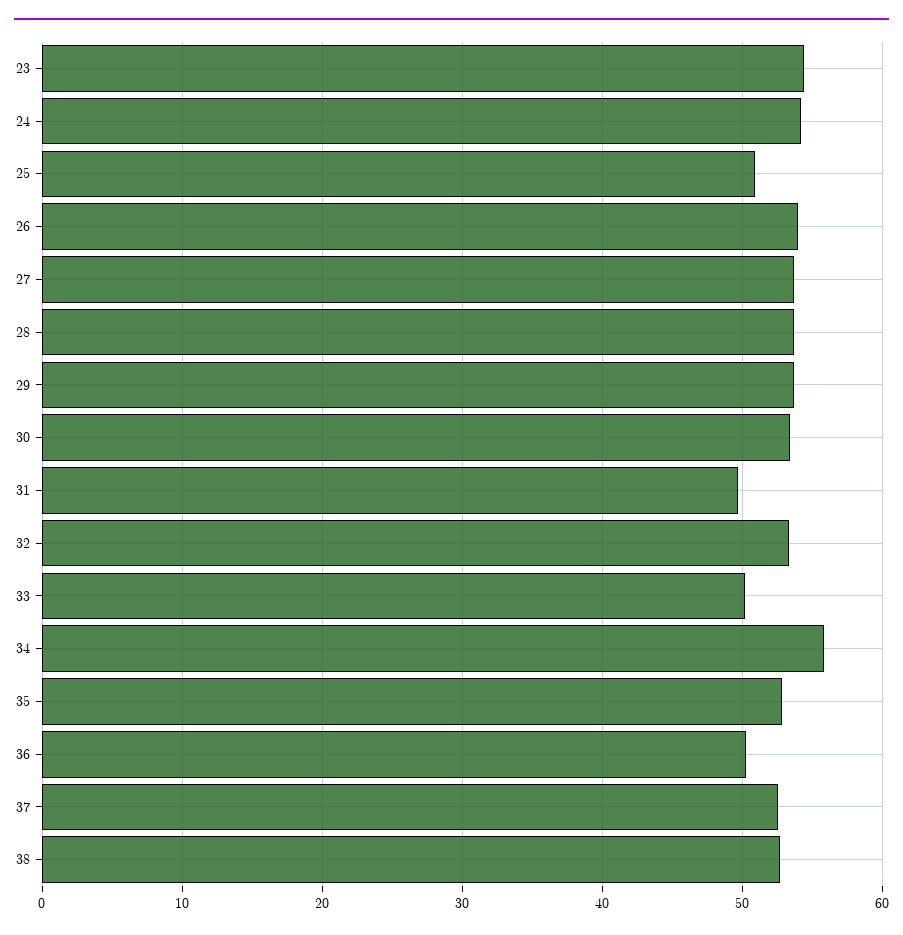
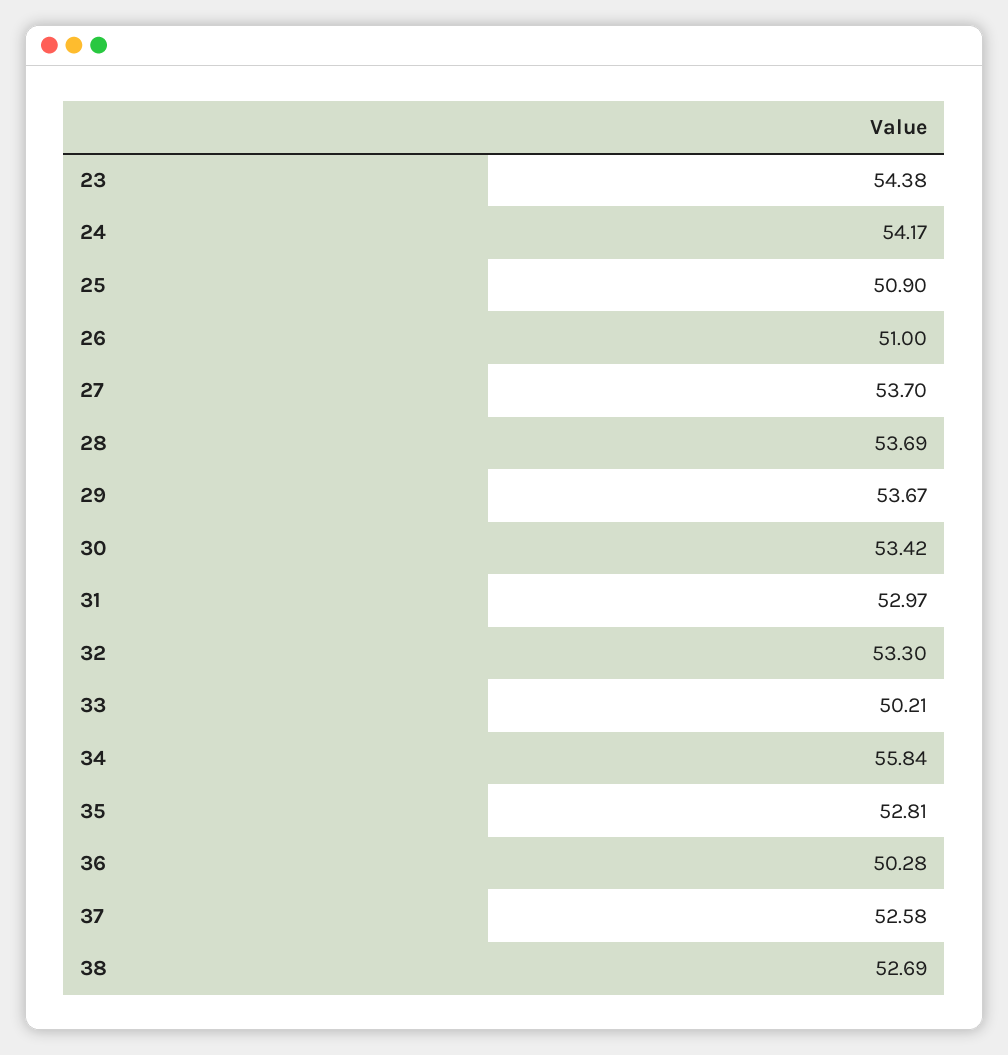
  {
    "23": 54.38,
    "24": 54.17,
    "25": 50.9,
-   "26": 54,
+   "26": 51,
    "27": 53.7,
    "28": 53.69,
    "29": 53.67,
    "30": 53.42,
-   "31": 50,
+   "31": 52.97,
    "32": 53.3,
    "33": 50.21,
    "34": 55.84,
    "35": 52.81,
    "36": 50.28,
    "37": 52.58,
    "38": 52.69
  }

